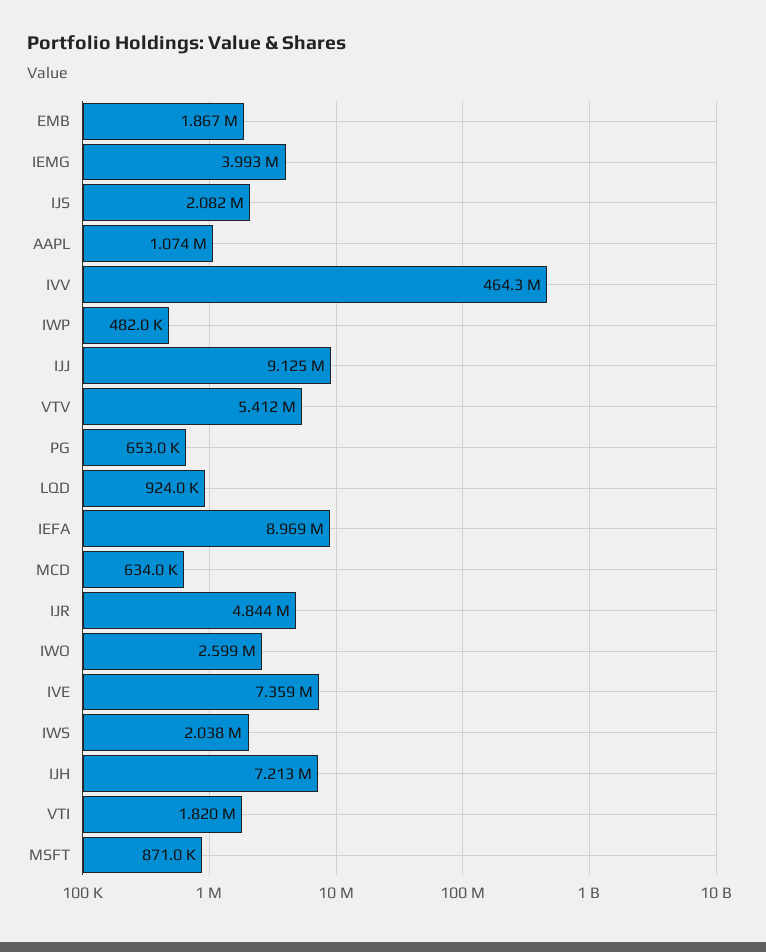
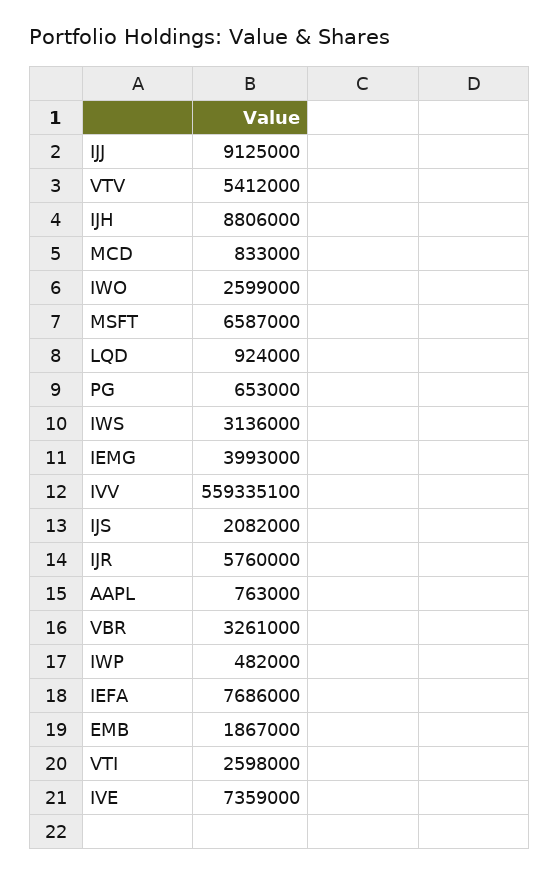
  {
    "EMB": 1867000,
    "IEMG": 3993000,
    "IJS": 2082000,
-   "AAPL": 1074000,
+   "AAPL": 763000,
-   "IVV": 464300000,
+   "IVV": 559335100,
    "IWP": 482000,
    "IJJ": 9125000,
    "VTV": 5412000,
    "PG": 653000,
    "LQD": 924000,
-   "IEFA": 8969000,
+   "IEFA": 7686000,
-   "MCD": 634000,
+   "MCD": 833000,
-   "IJR": 4844000,
+   "IJR": 5760000,
    "IWO": 2599000,
    "IVE": 7359000,
-   "IWS": 2038000,
+   "IWS": 3136000,
-   "IJH": 7213000,
+   "IJH": 8806000,
-   "VTI": 1820000,
+   "VTI": 2598000,
-   "MSFT": 871000
+   "MSFT": 6587000,
+   "VBR": 3261000
  }

